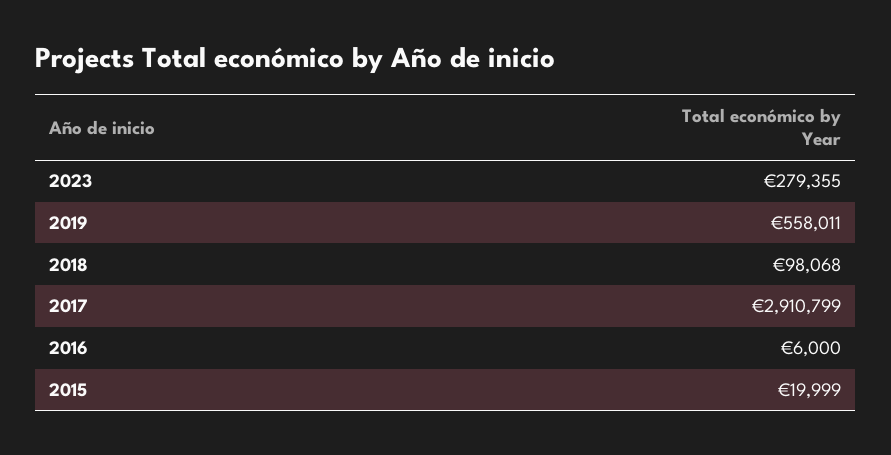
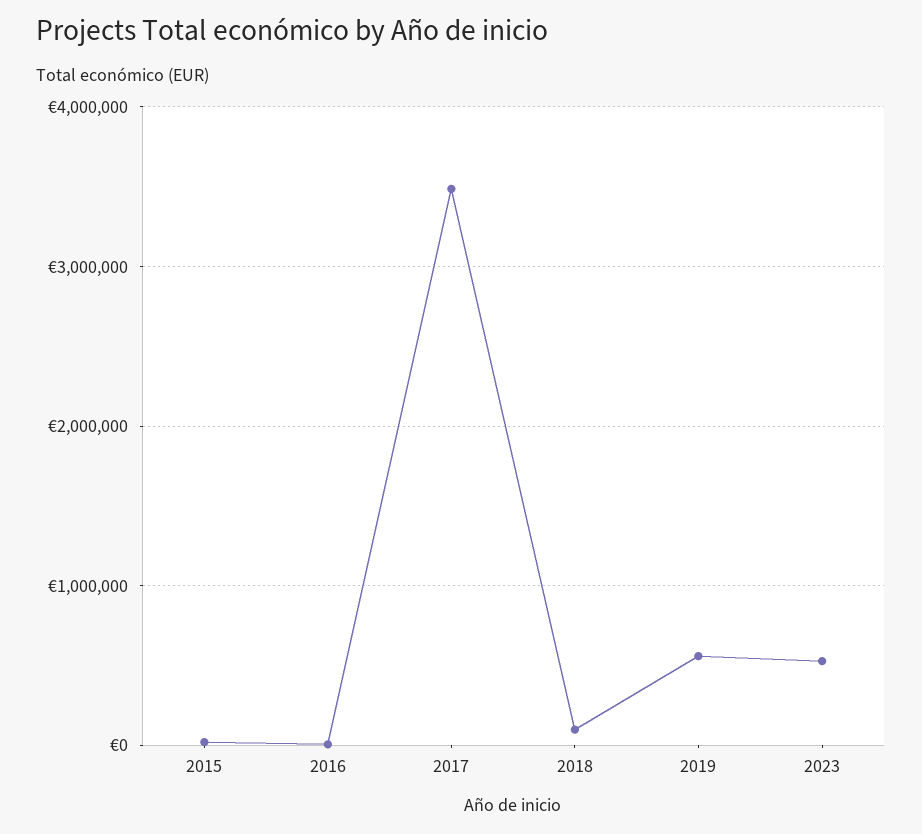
  {
-   "2023": 279355,
+   "2023": 500000,
    "2019": 558011,
    "2018": 98068,
-   "2017": 2910799,
+   "2017": 3500000,
    "2016": 6000,
    "2015": 19999
  }

